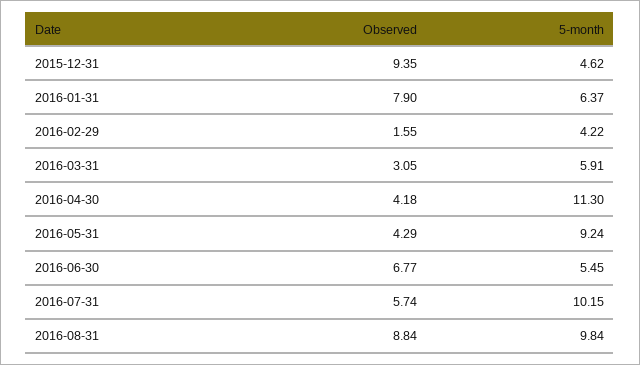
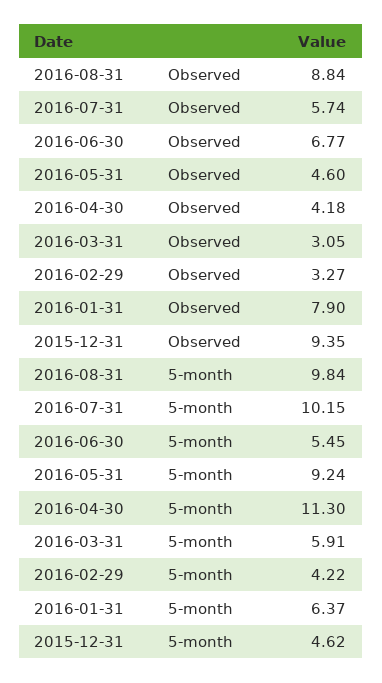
  {
    "Observed": {
      "2015-12-31": 9.35,
      "2016-01-31": 7.9,
-     "2016-02-29": 1.55,
+     "2016-02-29": 3.27,
      "2016-03-31": 3.05,
      "2016-04-30": 4.18,
-     "2016-05-31": 4.29,
+     "2016-05-31": 4.6,
      "2016-06-30": 6.77,
      "2016-07-31": 5.74,
      "2016-08-31": 8.84
    },
    "5-month": {
      "2015-12-31": 4.62,
      "2016-01-31": 6.37,
      "2016-02-29": 4.22,
      "2016-03-31": 5.91,
      "2016-04-30": 11.3,
      "2016-05-31": 9.24,
      "2016-06-30": 5.45,
      "2016-07-31": 10.15,
      "2016-08-31": 9.84
    }
  }

